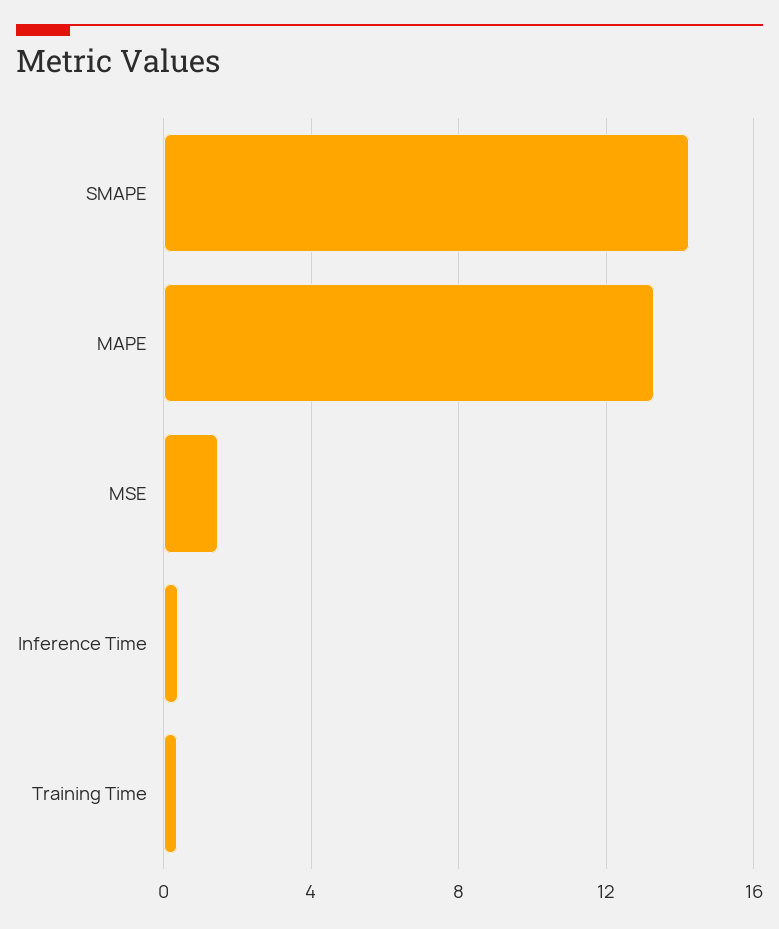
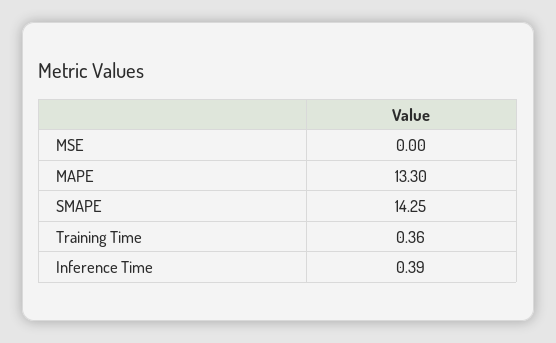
  {
    "SMAPE": 14.25,
    "MAPE": 13.3,
-   "MSE": 1.5,
+   "MSE": 0,
    "Inference Time": 0.39,
    "Training Time": 0.36
  }

